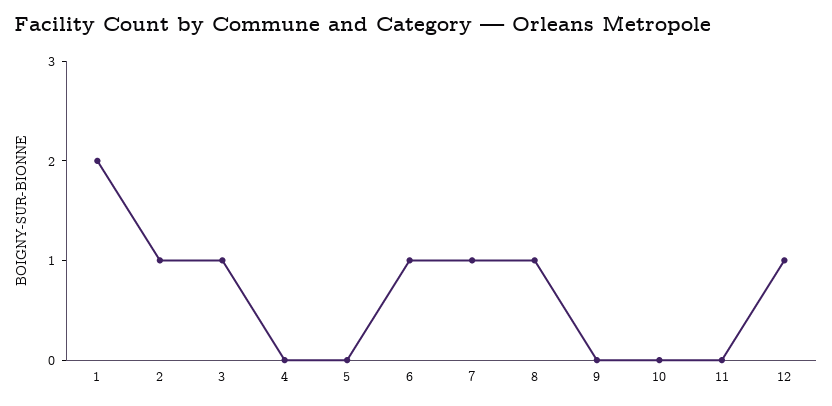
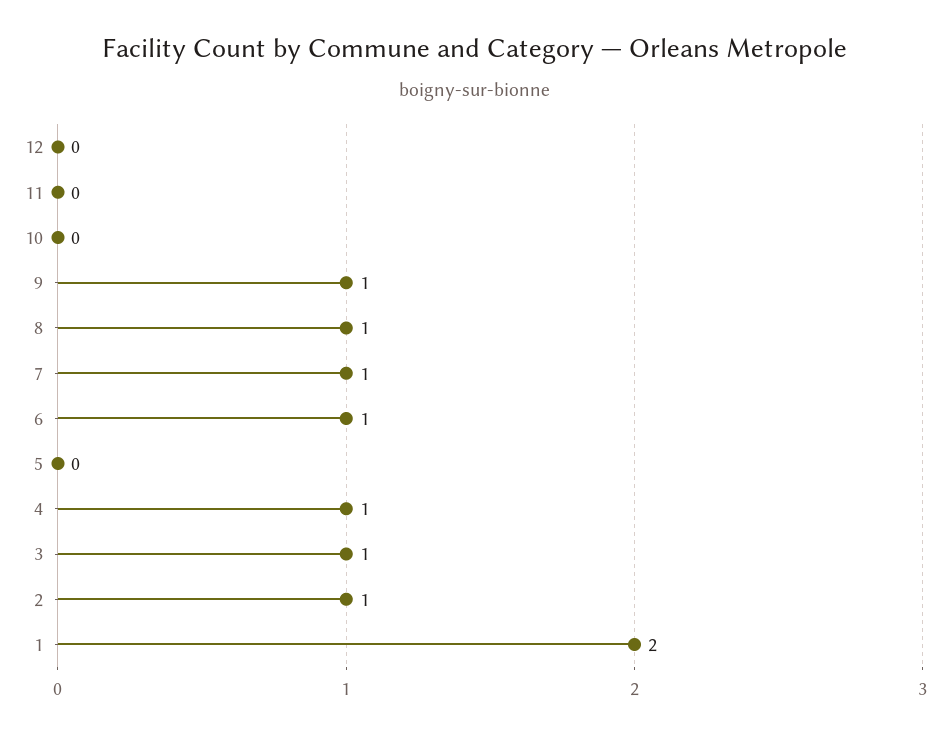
  {
    "1": 2,
    "2": 1,
    "3": 1,
-   "4": 0,
+   "4": 1,
    "5": 0,
    "6": 1,
    "7": 1,
    "8": 1,
-   "9": 0,
+   "9": 1,
    "10": 0,
    "11": 0,
-   "12": 1
+   "12": 0
  }

